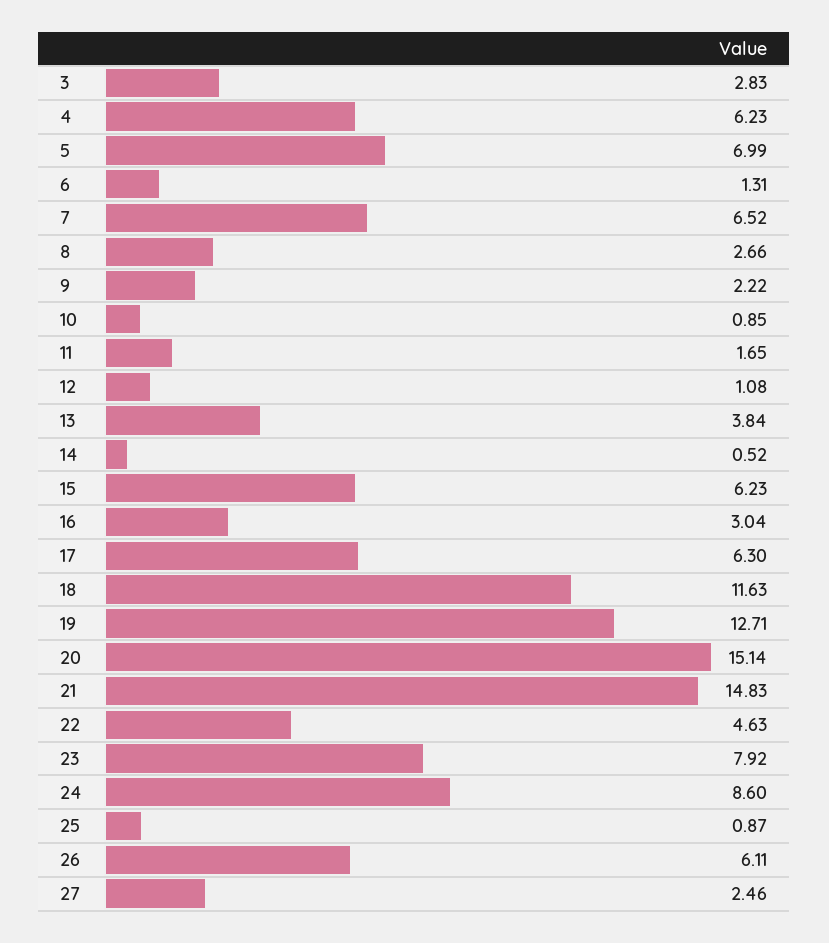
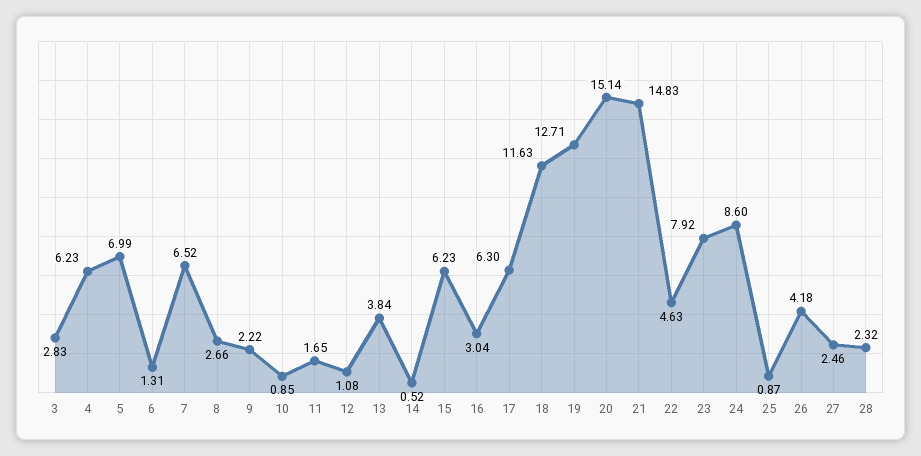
  {
    "3": 2.83,
    "4": 6.23,
    "5": 6.99,
    "6": 1.31,
    "7": 6.52,
    "8": 2.66,
    "9": 2.22,
    "10": 0.85,
    "11": 1.65,
    "12": 1.08,
    "13": 3.84,
    "14": 0.52,
    "15": 6.23,
    "16": 3.04,
    "17": 6.3,
    "18": 11.63,
    "19": 12.71,
    "20": 15.14,
    "21": 14.83,
    "22": 4.63,
    "23": 7.92,
    "24": 8.6,
    "25": 0.87,
-   "26": 6.11,
+   "26": 4.18,
-   "27": 2.46
+   "27": 2.46,
+   "28": 2.32
  }

